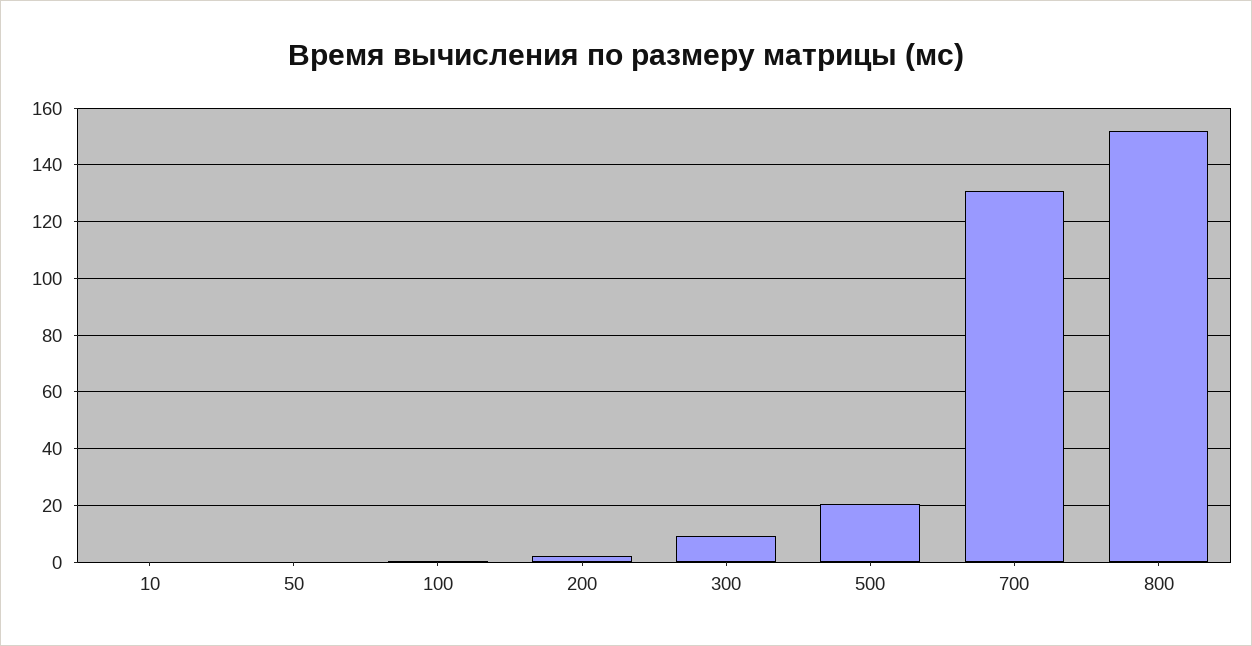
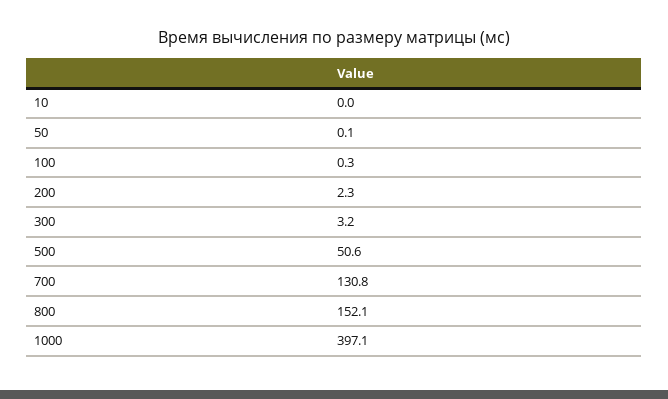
  {
    "10": 0,
    "50": 0.1,
    "100": 0.3,
    "200": 2.3,
-   "300": 10,
+   "300": 3.2,
-   "500": 20,
+   "500": 50.6,
    "700": 130.8,
-   "800": 152.1
+   "800": 152.1,
+   "1000": 397.1
  }

